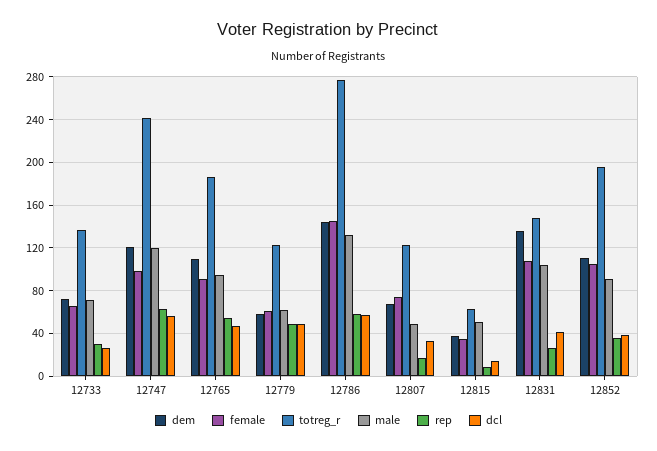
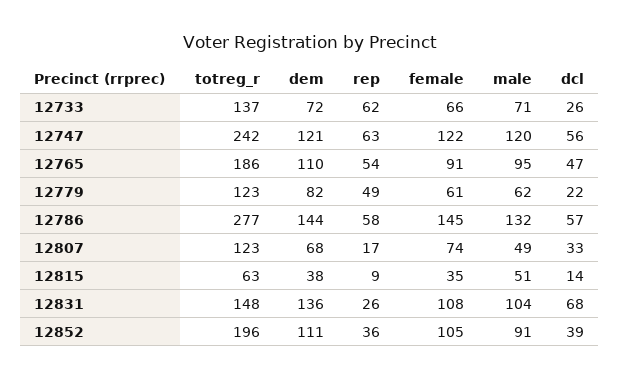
  {
    "dem": {
      "12733": 72,
      "12747": 121,
      "12765": 110,
-     "12779": 60,
+     "12779": 82,
      "12786": 144,
      "12807": 68,
      "12815": 38,
      "12831": 136,
      "12852": 111
    },
    "female": {
      "12733": 66,
-     "12747": 100,
+     "12747": 122,
      "12765": 91,
      "12779": 61,
      "12786": 145,
      "12807": 74,
      "12815": 35,
      "12831": 108,
      "12852": 105
    },
    "totreg_r": {
      "12733": 137,
      "12747": 242,
      "12765": 186,
      "12779": 123,
      "12786": 277,
      "12807": 123,
      "12815": 63,
      "12831": 148,
      "12852": 196
    },
    "male": {
      "12733": 71,
      "12747": 120,
      "12765": 95,
      "12779": 62,
      "12786": 132,
      "12807": 49,
      "12815": 51,
      "12831": 104,
      "12852": 91
    },
    "rep": {
-     "12733": 30,
+     "12733": 62,
      "12747": 63,
      "12765": 54,
      "12779": 49,
      "12786": 58,
      "12807": 17,
      "12815": 9,
      "12831": 26,
      "12852": 36
    },
    "dcl": {
      "12733": 26,
      "12747": 56,
      "12765": 47,
-     "12779": 50,
+     "12779": 22,
      "12786": 57,
      "12807": 33,
      "12815": 14,
-     "12831": 40,
+     "12831": 68,
      "12852": 39
    }
  }

